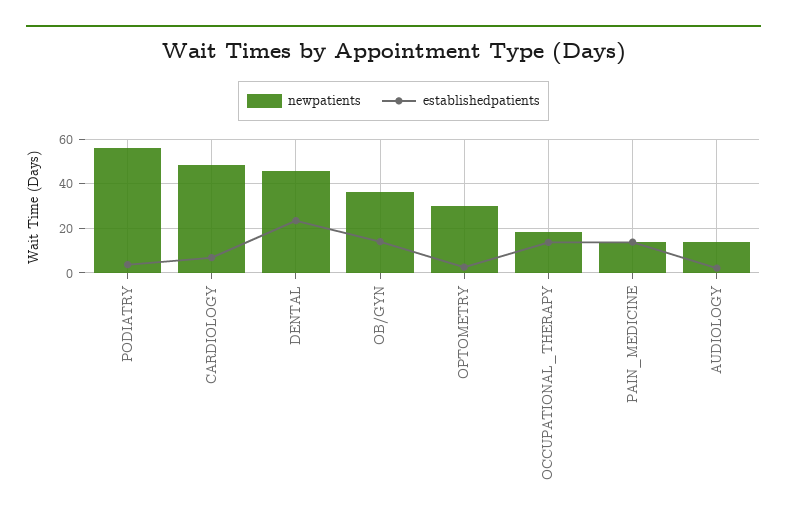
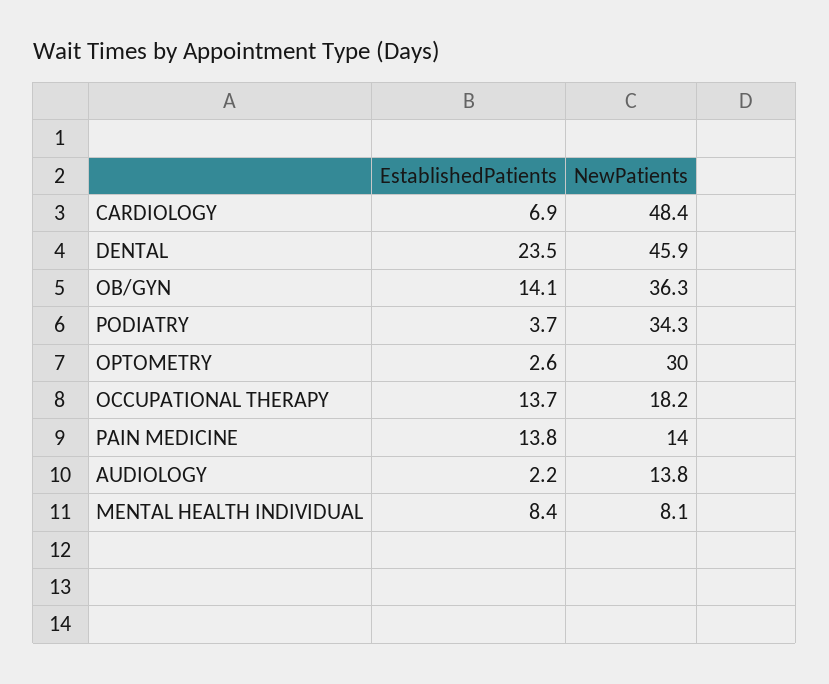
  {
    "newpatients": {
-     "PODIATRY": 55,
+     "PODIATRY": 34.3,
      "CARDIOLOGY": 48.4,
      "DENTAL": 45.9,
      "OB/GYN": 36.3,
      "OPTOMETRY": 30,
      "OCCUPATIONAL_THERAPY": 18.2,
      "PAIN_MEDICINE": 14,
-     "AUDIOLOGY": 13.8
+     "AUDIOLOGY": 13.8,
+     "MENTAL HEALTH INDIVIDUAL": 8.1
    },
    "establishedpatients": {
      "PODIATRY": 3.7,
      "CARDIOLOGY": 6.9,
      "DENTAL": 23.5,
      "OB/GYN": 14.1,
      "OPTOMETRY": 2.6,
      "OCCUPATIONAL_THERAPY": 13.7,
      "PAIN_MEDICINE": 13.8,
-     "AUDIOLOGY": 2.2
+     "AUDIOLOGY": 2.2,
+     "MENTAL HEALTH INDIVIDUAL": 8.4
    }
  }

